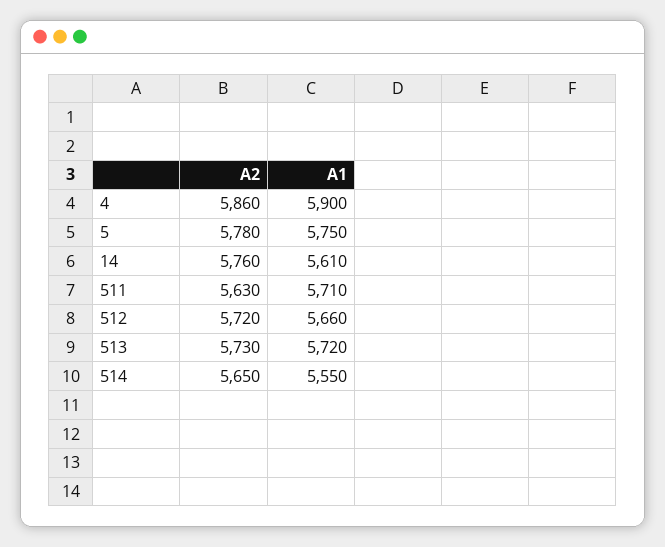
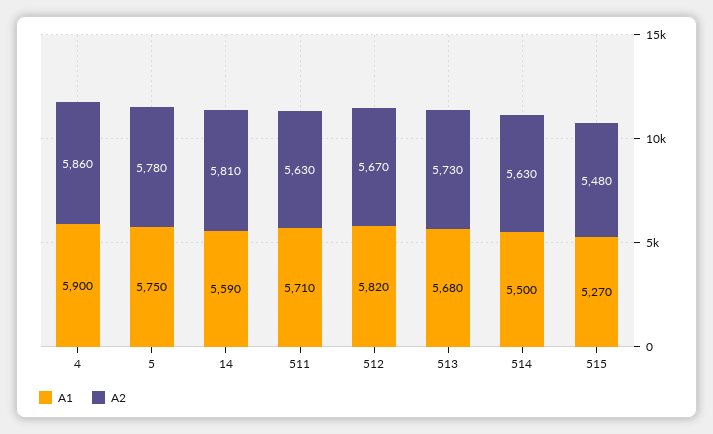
  {
    "A2": {
      "4": 5860,
      "5": 5780,
-     "14": 5760,
+     "14": 5810,
      "511": 5630,
-     "512": 5720,
+     "512": 5670,
      "513": 5730,
-     "514": 5650
+     "514": 5630,
+     "515": 5480
    },
    "A1": {
      "4": 5900,
      "5": 5750,
-     "14": 5610,
+     "14": 5590,
      "511": 5710,
-     "512": 5660,
+     "512": 5820,
-     "513": 5720,
+     "513": 5680,
-     "514": 5550
+     "514": 5500,
+     "515": 5270
    }
  }

